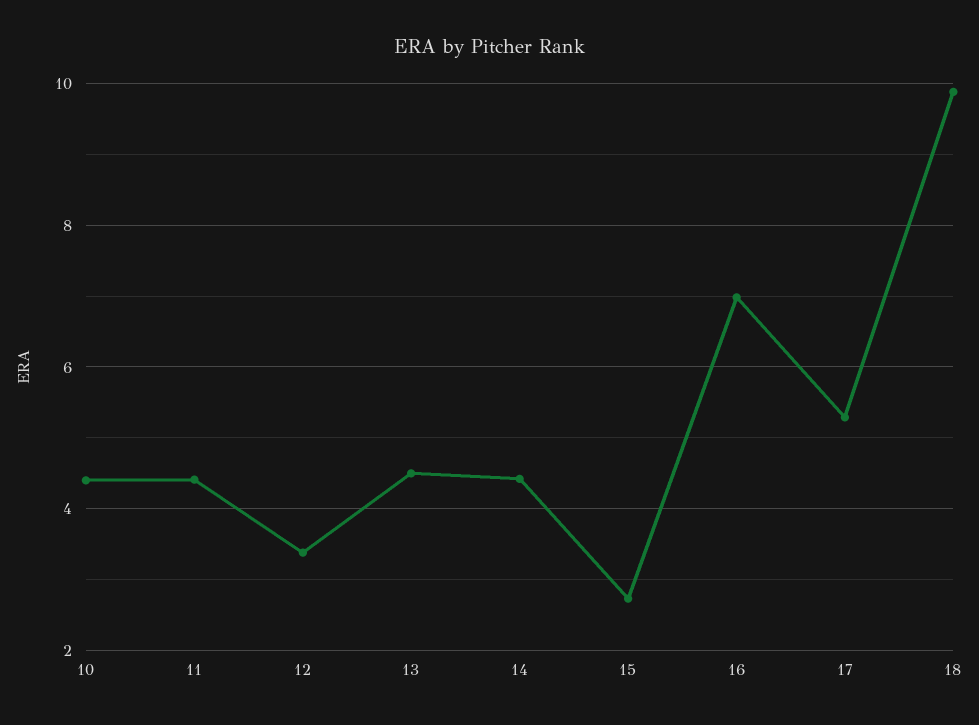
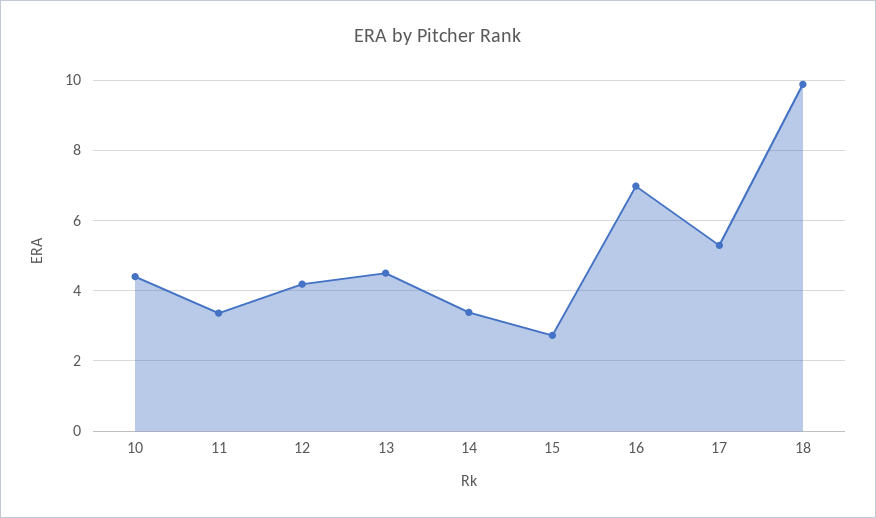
  {
    "10": 4.4,
-   "11": 4.4,
+   "11": 3.4,
-   "12": 3.4,
+   "12": 4.2,
    "13": 4.6,
-   "14": 4.4,
+   "14": 3.4,
    "15": 2.8,
    "16": 7,
    "17": 5.2,
    "18": 9.8
  }

